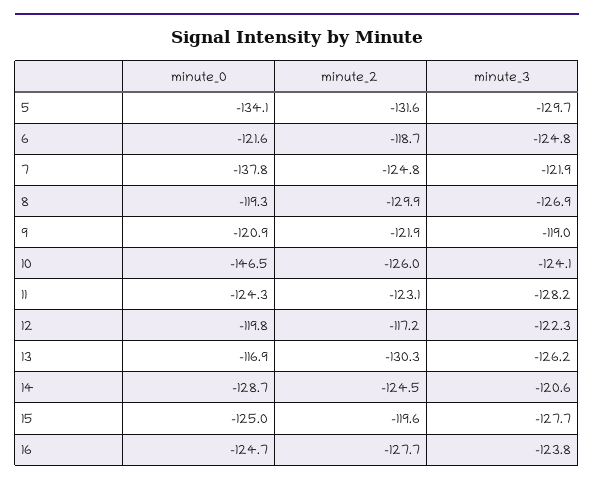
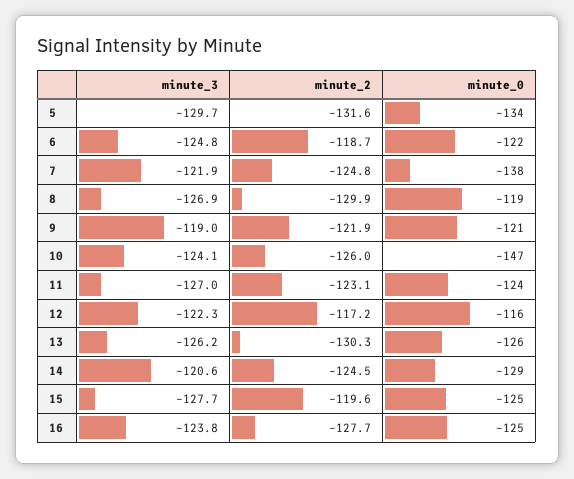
  {
    "minute_0": {
      "5": -134.1,
      "6": -121.6,
      "7": -137.8,
      "8": -119.3,
      "9": -120.9,
      "10": -146.5,
      "11": -124.3,
-     "12": -119.8,
+     "12": -116,
-     "13": -116.9,
+     "13": -126,
      "14": -128.7,
      "15": -125,
      "16": -124.7
    },
    "minute_2": {
      "5": -131.6,
      "6": -118.7,
      "7": -124.8,
      "8": -129.9,
      "9": -121.9,
      "10": -126,
      "11": -123.1,
      "12": -117.2,
      "13": -130.3,
      "14": -124.5,
      "15": -119.6,
      "16": -127.7
    },
    "minute_3": {
      "5": -129.7,
      "6": -124.8,
      "7": -121.9,
      "8": -126.9,
      "9": -119,
      "10": -124.1,
-     "11": -128.2,
+     "11": -127,
      "12": -122.3,
      "13": -126.2,
      "14": -120.6,
      "15": -127.7,
      "16": -123.8
    }
  }

